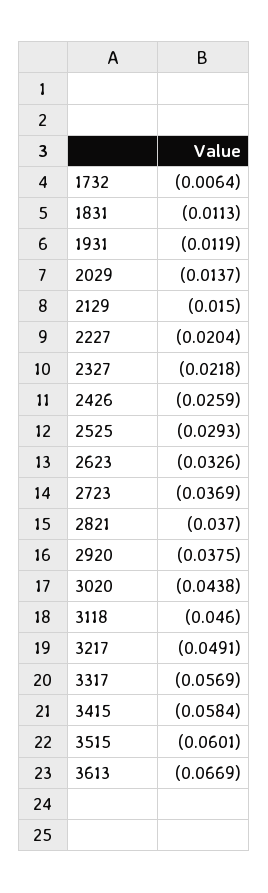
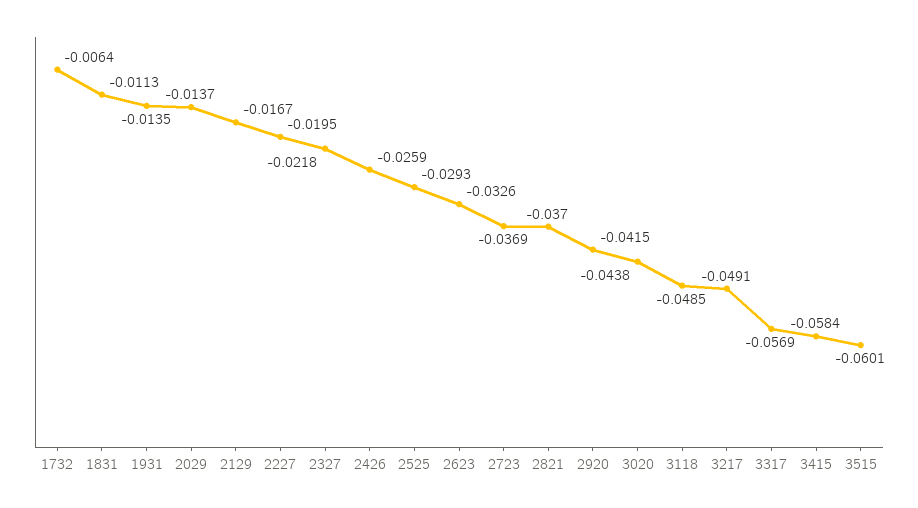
  {
    "1732": -0.0064,
    "1831": -0.0113,
-   "1931": -0.0119,
+   "1931": -0.0135,
    "2029": -0.0137,
-   "2129": -0.015,
+   "2129": -0.0167,
-   "2227": -0.0204,
+   "2227": -0.0195,
    "2327": -0.0218,
    "2426": -0.0259,
    "2525": -0.0293,
    "2623": -0.0326,
    "2723": -0.0369,
    "2821": -0.037,
-   "2920": -0.0375,
+   "2920": -0.0415,
    "3020": -0.0438,
-   "3118": -0.046,
+   "3118": -0.0485,
    "3217": -0.0491,
    "3317": -0.0569,
    "3415": -0.0584,
-   "3515": -0.0601,
+   "3515": -0.0601
-   "3613": -0.0669
  }

